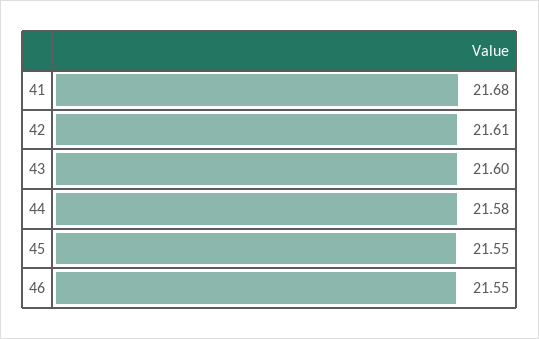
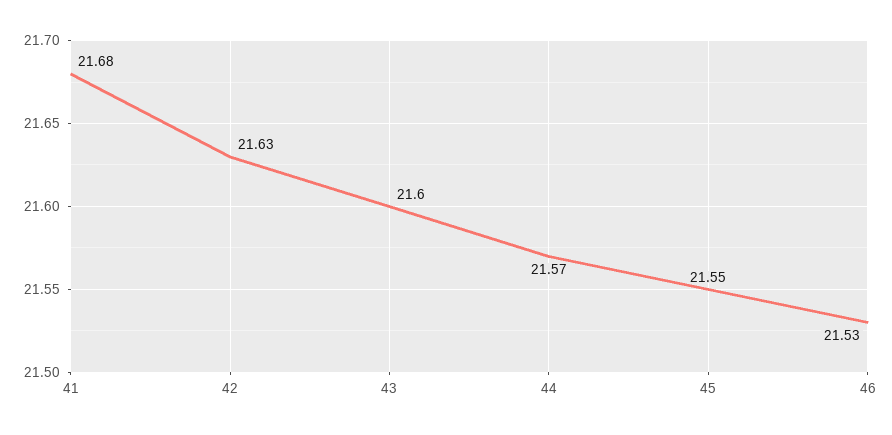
  {
    "41": 21.68,
-   "42": 21.61,
+   "42": 21.63,
    "43": 21.6,
-   "44": 21.58,
+   "44": 21.57,
    "45": 21.55,
-   "46": 21.55
+   "46": 21.53
  }

